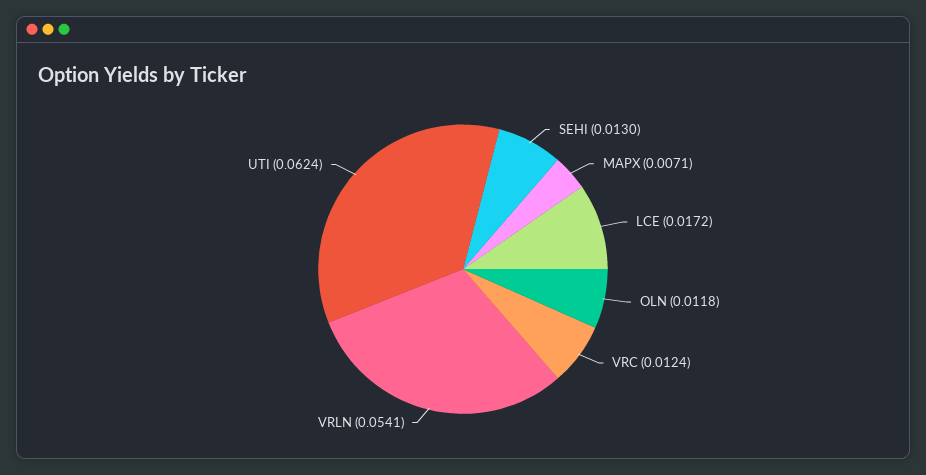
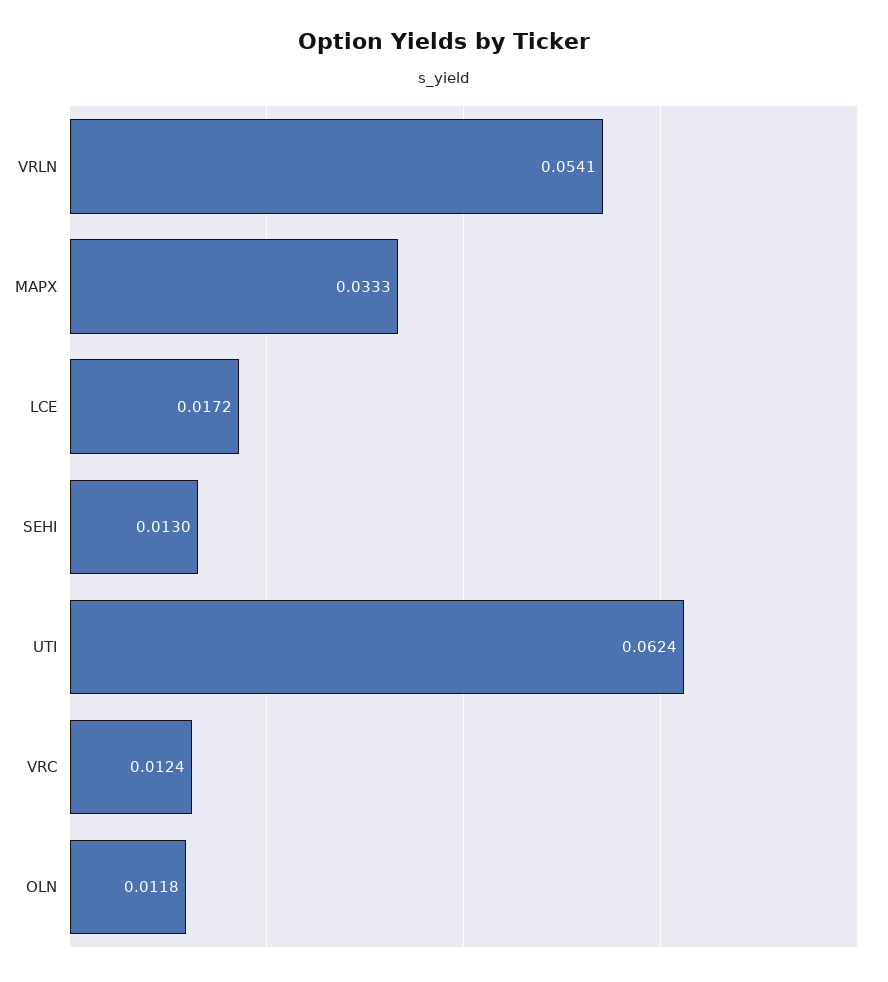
  {
    "SEHI": 0.013,
-   "MAPX": 0.0071,
+   "MAPX": 0.0333,
    "LCE": 0.0172,
    "OLN": 0.0118,
    "VRC": 0.0124,
    "VRLN": 0.0541,
    "UTI": 0.0624
  }

